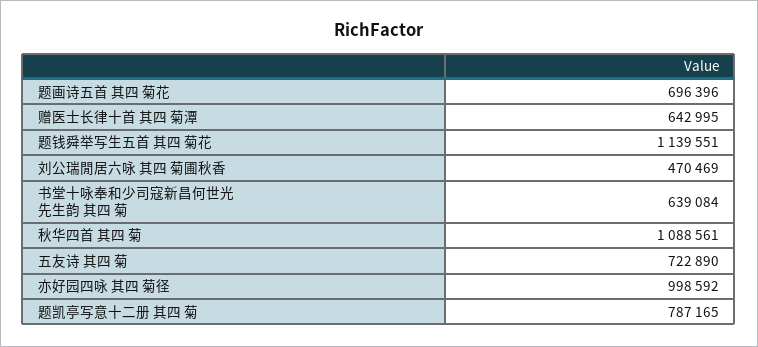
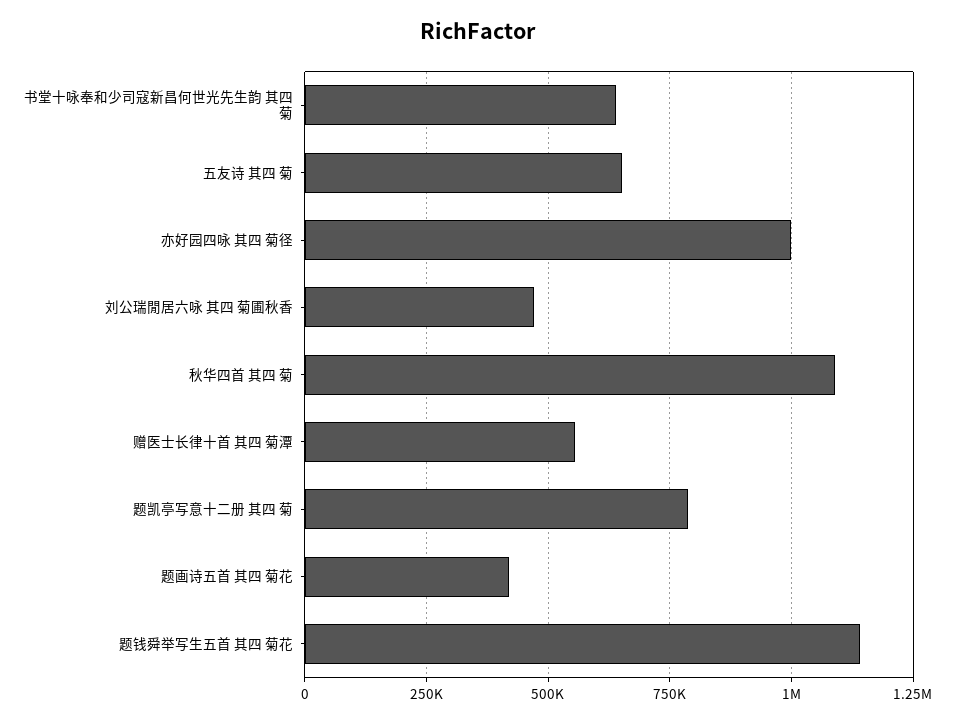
  {
-   "题画诗五首 其四 菊花": 696396,
+   "题画诗五首 其四 菊花": 425000,
-   "赠医士长律十首 其四 菊潭": 642995,
+   "赠医士长律十首 其四 菊潭": 550000,
    "题钱舜举写生五首 其四 菊花": 1139551,
    "刘公瑞閒居六咏 其四 菊圃秋香": 470469,
    "书堂十咏奉和少司寇新昌何世光先生韵 其四 菊": 639084,
    "秋华四首 其四 菊": 1088561,
-   "五友诗 其四 菊": 722890,
+   "五友诗 其四 菊": 650000,
    "亦好园四咏 其四 菊径": 998592,
    "题凯亭写意十二册 其四 菊": 787165
  }

